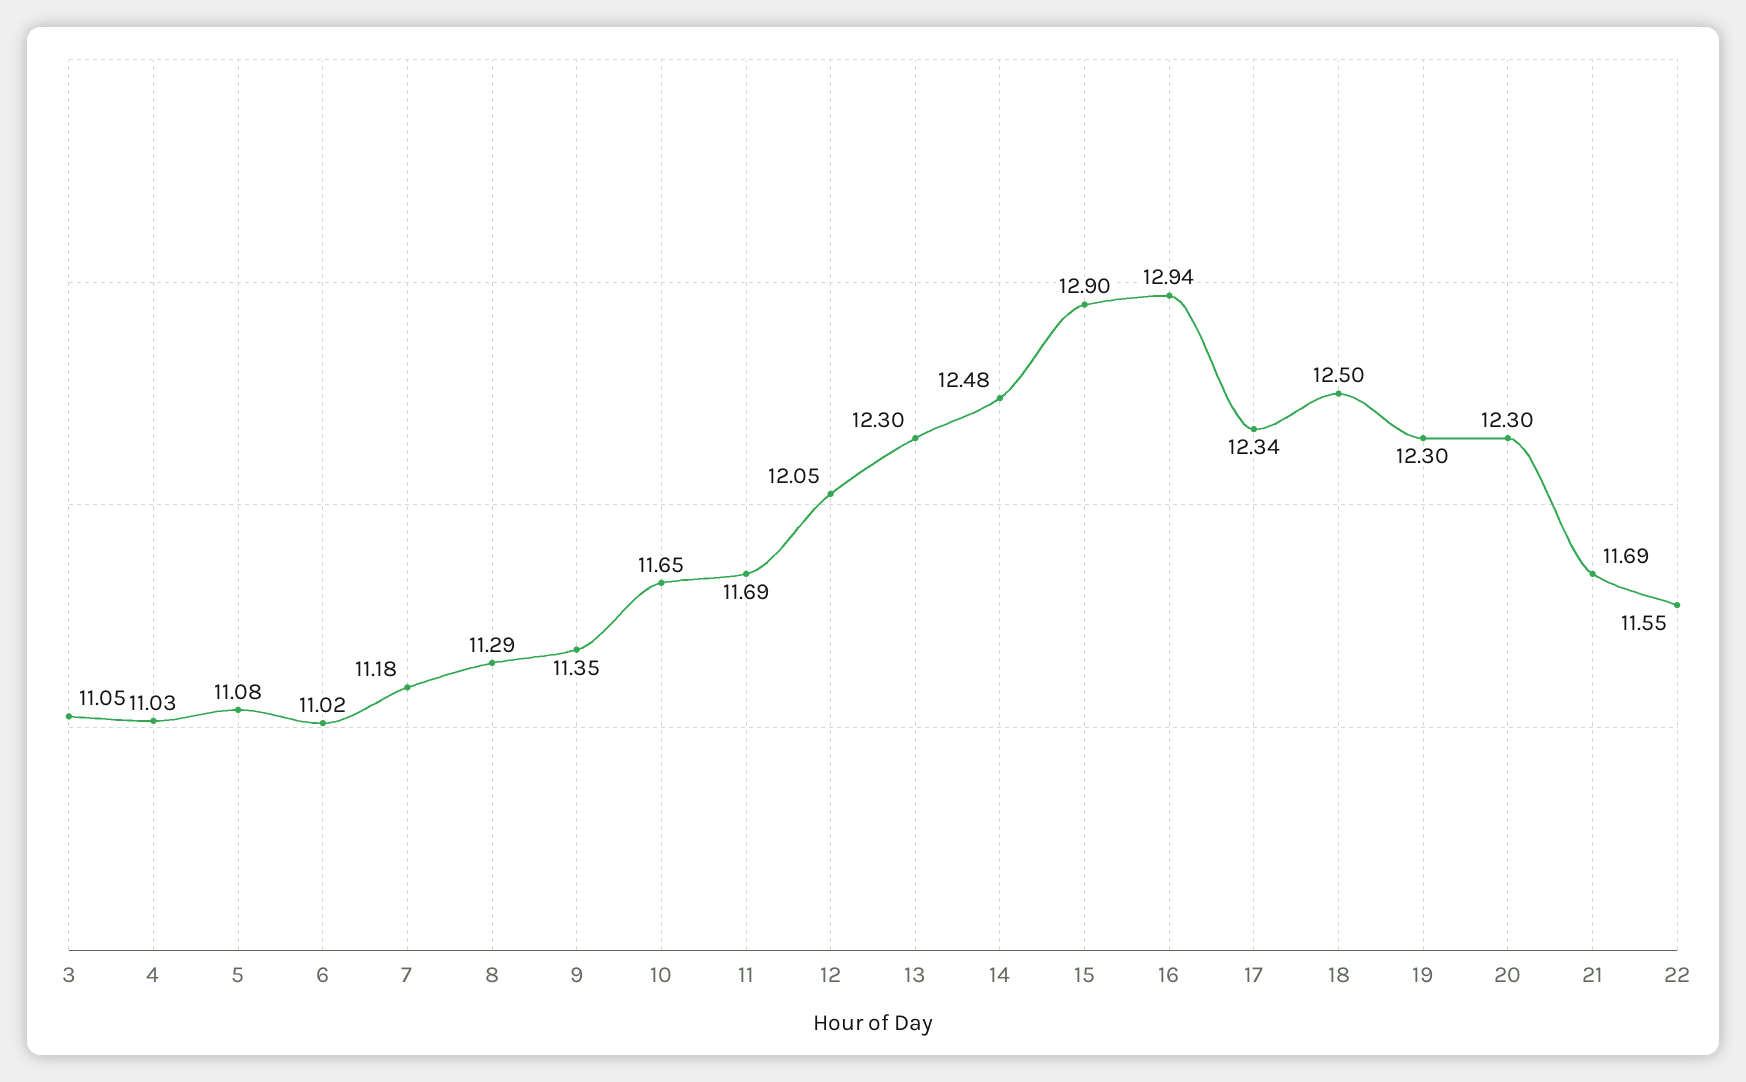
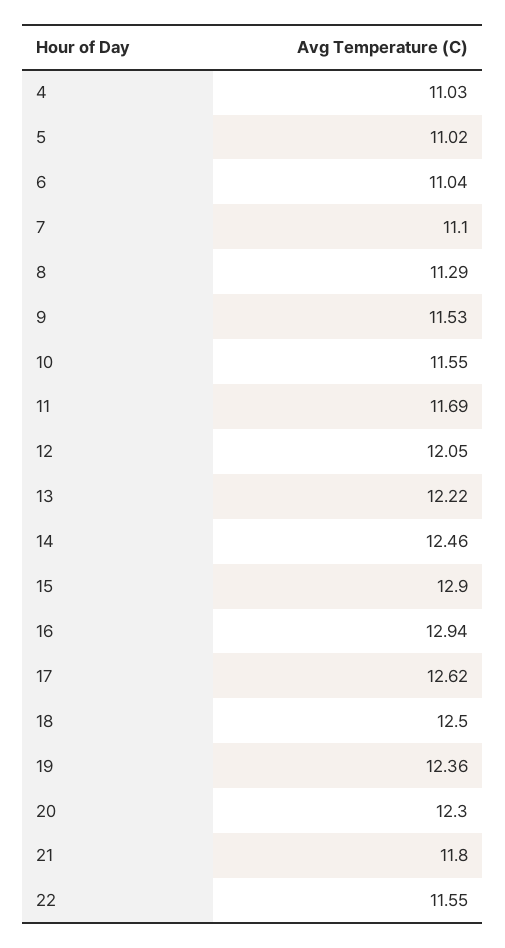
  {
-   "3": 11.05,
    "4": 11.03,
-   "5": 11.08,
+   "5": 11.02,
-   "6": 11.02,
+   "6": 11.04,
-   "7": 11.18,
+   "7": 11.1,
    "8": 11.29,
-   "9": 11.35,
+   "9": 11.53,
-   "10": 11.65,
+   "10": 11.55,
    "11": 11.69,
    "12": 12.05,
-   "13": 12.3,
+   "13": 12.22,
-   "14": 12.48,
+   "14": 12.46,
    "15": 12.9,
    "16": 12.94,
-   "17": 12.34,
+   "17": 12.62,
    "18": 12.5,
-   "19": 12.3,
+   "19": 12.36,
    "20": 12.3,
-   "21": 11.69,
+   "21": 11.8,
    "22": 11.55
  }

